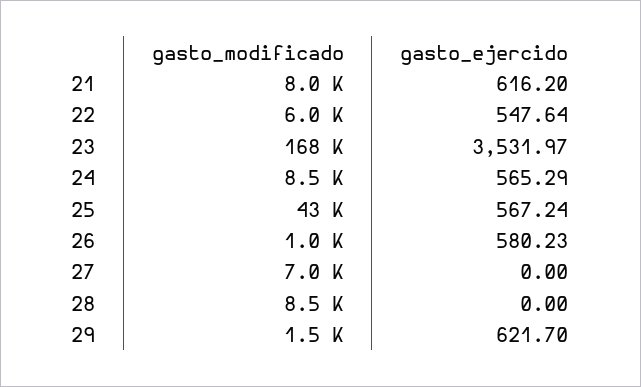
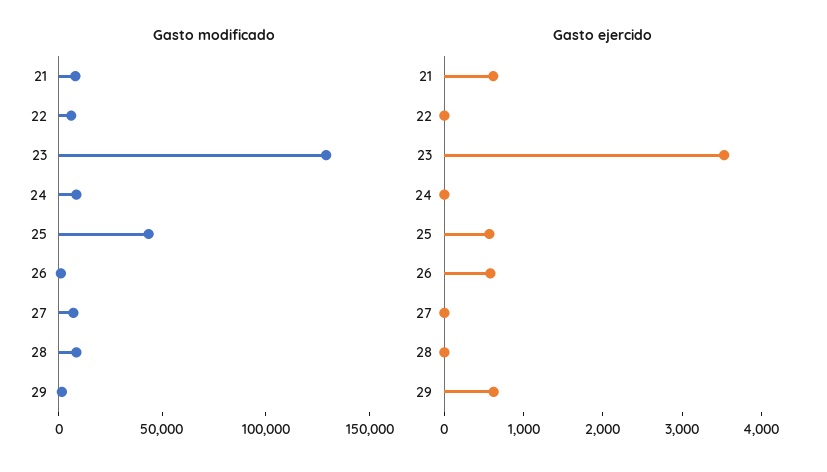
  {
    "gasto_modificado": {
      "21": 8000,
      "22": 6000,
-     "23": 168000,
+     "23": 130000,
      "24": 8500,
      "25": 43000,
      "26": 1000,
      "27": 7000,
      "28": 8500,
      "29": 1500
    },
    "gasto_ejercido": {
      "21": 616.2,
-     "22": 547.64,
+     "22": 0,
      "23": 3531.97,
-     "24": 565.29,
+     "24": 0,
      "25": 567.24,
      "26": 580.23,
      "27": 0,
      "28": 0,
      "29": 621.7
    }
  }

